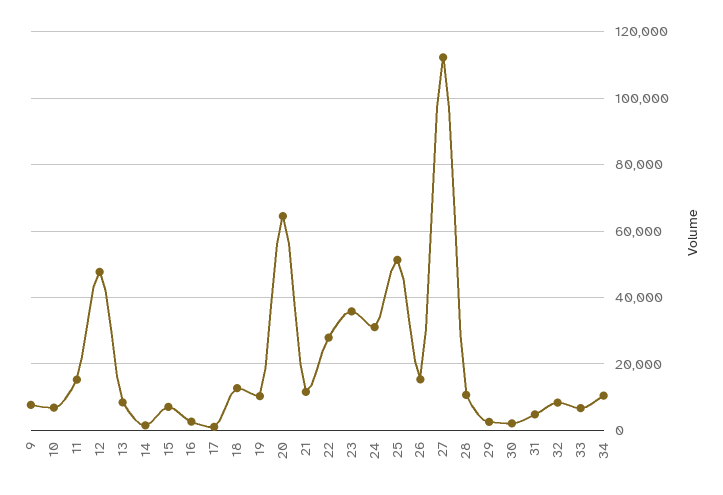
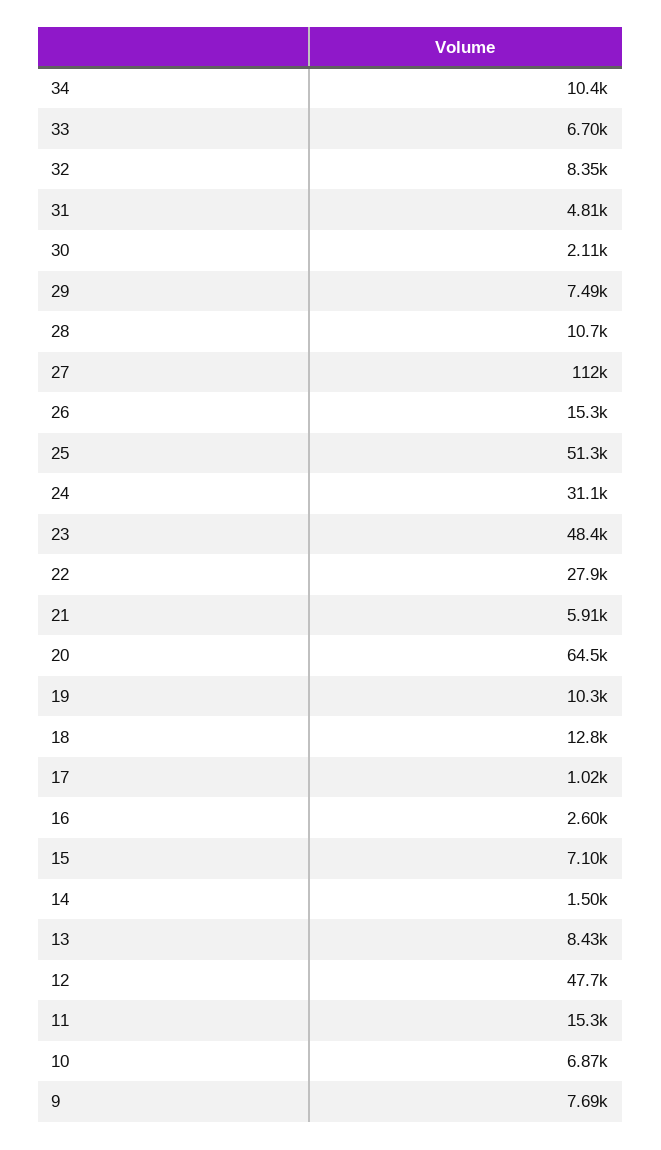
  {
    "9": 7690,
    "10": 6870,
    "11": 15300,
    "12": 47700,
    "13": 8430,
    "14": 1500,
    "15": 7100,
    "16": 2600,
    "17": 1020,
    "18": 12800,
    "19": 10300,
    "20": 64500,
-   "21": 12000,
+   "21": 5910,
    "22": 27900,
-   "23": 36000,
+   "23": 48400,
    "24": 31100,
    "25": 51300,
    "26": 15300,
    "27": 112000,
    "28": 10700,
-   "29": 2000,
+   "29": 7490,
    "30": 2110,
    "31": 4810,
    "32": 8350,
    "33": 6700,
    "34": 10400
  }

